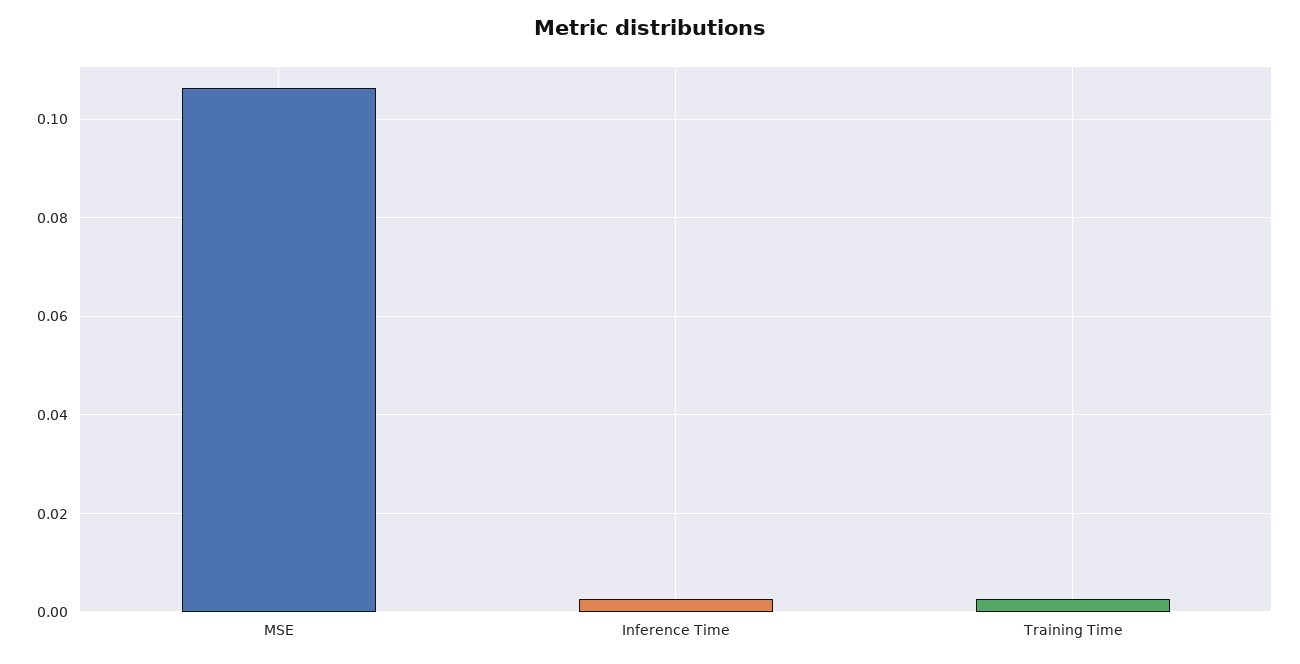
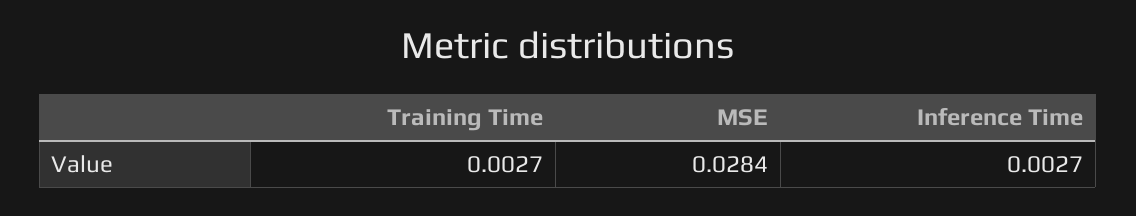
  {
-   "MSE": 0.106,
+   "MSE": 0.0284,
    "Inference Time": 0.0027,
    "Training Time": 0.0027
  }

